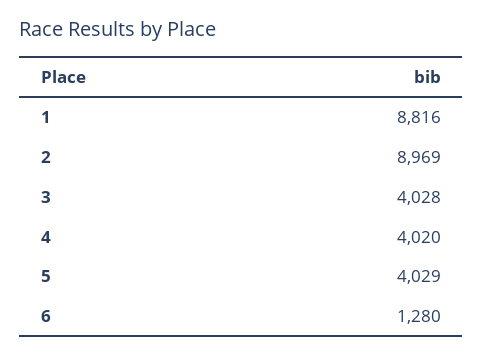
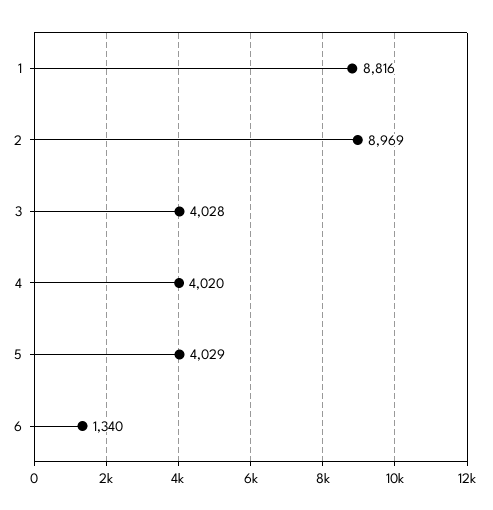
  {
    "1": 8816,
    "2": 8969,
    "3": 4028,
    "4": 4020,
    "5": 4029,
-   "6": 1280
+   "6": 1340
  }

